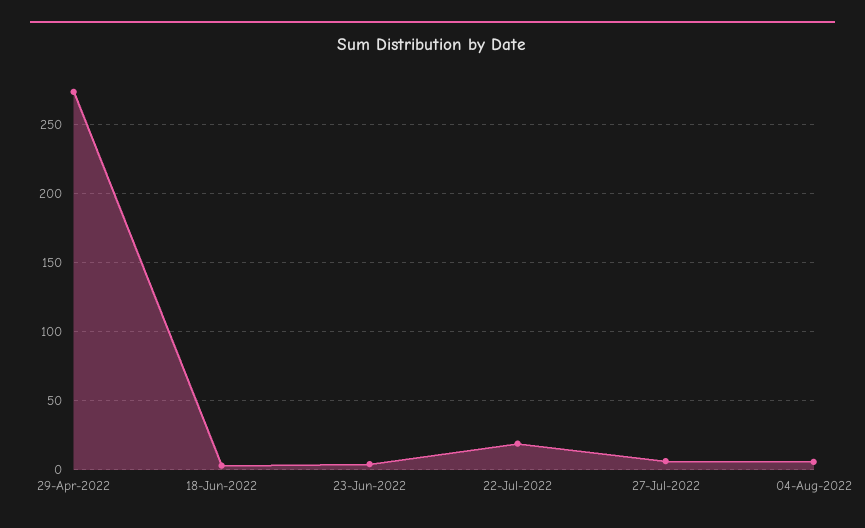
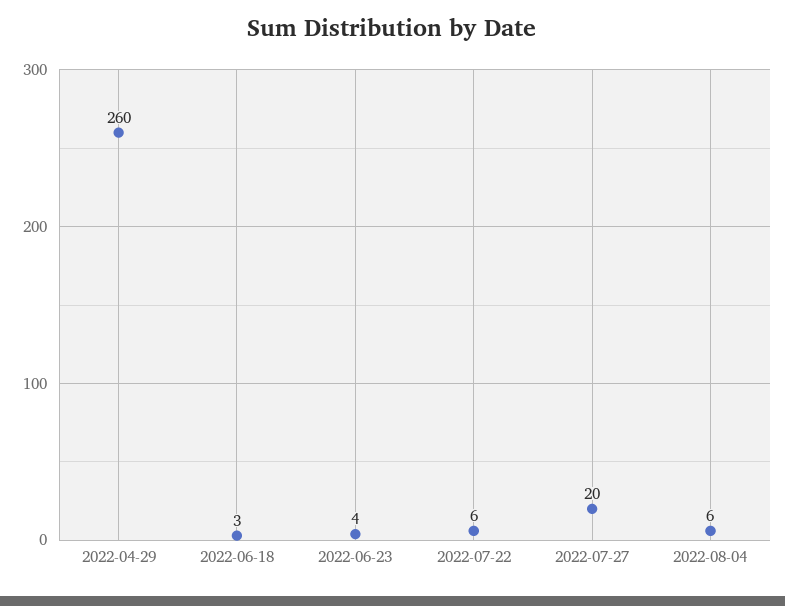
  {
-   "29-Apr-2022": 275,
+   "29-Apr-2022": 260,
    "18-Jun-2022": 3,
    "23-Jun-2022": 4,
-   "22-Jul-2022": 20,
+   "22-Jul-2022": 6,
-   "27-Jul-2022": 5,
+   "27-Jul-2022": 20,
    "04-Aug-2022": 6
  }

